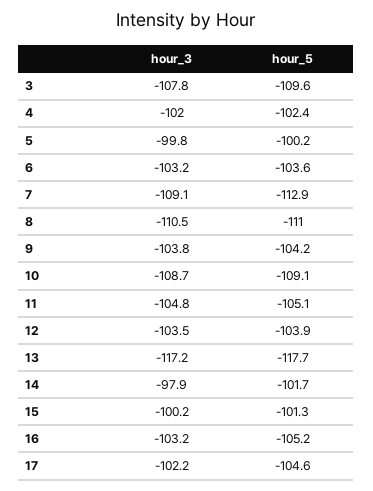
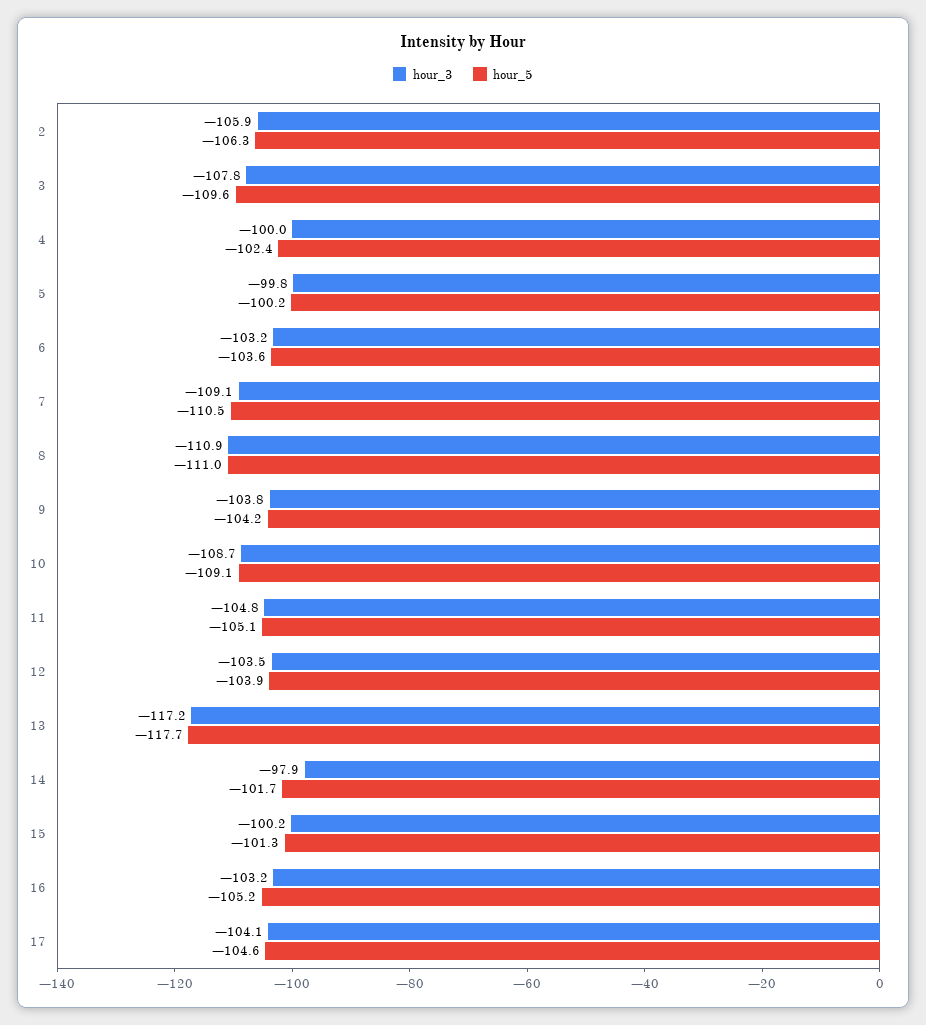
  {
    "hour_3": {
      "3": -107.8,
-     "4": -102,
+     "4": -100,
      "5": -99.8,
      "6": -103.2,
      "7": -109.1,
-     "8": -110.5,
+     "8": -110.9,
      "9": -103.8,
      "10": -108.7,
      "11": -104.8,
      "12": -103.5,
      "13": -117.2,
      "14": -97.9,
      "15": -100.2,
      "16": -103.2,
-     "17": -102.2
+     "17": -104.1,
+     "2": -105.9
    },
    "hour_5": {
      "3": -109.6,
      "4": -102.4,
      "5": -100.2,
      "6": -103.6,
-     "7": -112.9,
+     "7": -110.5,
      "8": -111,
      "9": -104.2,
      "10": -109.1,
      "11": -105.1,
      "12": -103.9,
      "13": -117.7,
      "14": -101.7,
      "15": -101.3,
      "16": -105.2,
-     "17": -104.6
+     "17": -104.6,
+     "2": -106.3
    }
  }

